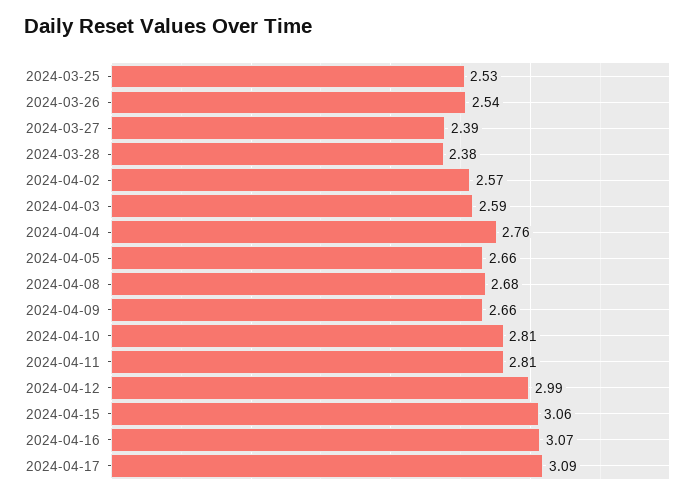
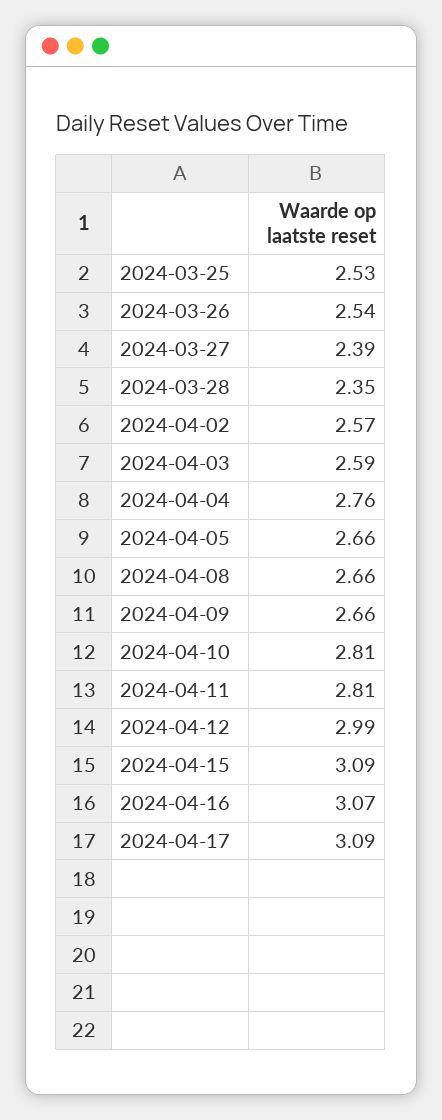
  {
    "2024-03-25": 2.53,
    "2024-03-26": 2.54,
    "2024-03-27": 2.39,
-   "2024-03-28": 2.38,
+   "2024-03-28": 2.35,
    "2024-04-02": 2.57,
    "2024-04-03": 2.59,
    "2024-04-04": 2.76,
    "2024-04-05": 2.66,
-   "2024-04-08": 2.68,
+   "2024-04-08": 2.66,
    "2024-04-09": 2.66,
    "2024-04-10": 2.81,
    "2024-04-11": 2.81,
    "2024-04-12": 2.99,
-   "2024-04-15": 3.06,
+   "2024-04-15": 3.09,
    "2024-04-16": 3.07,
    "2024-04-17": 3.09
  }

